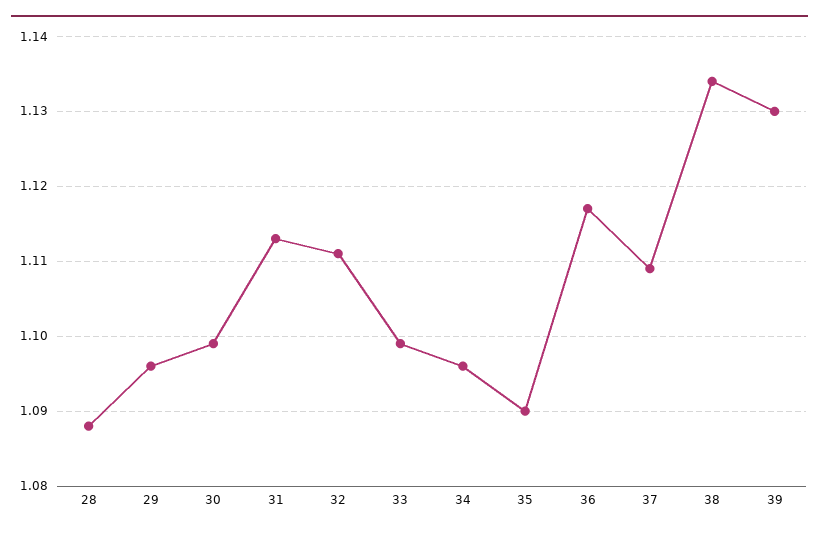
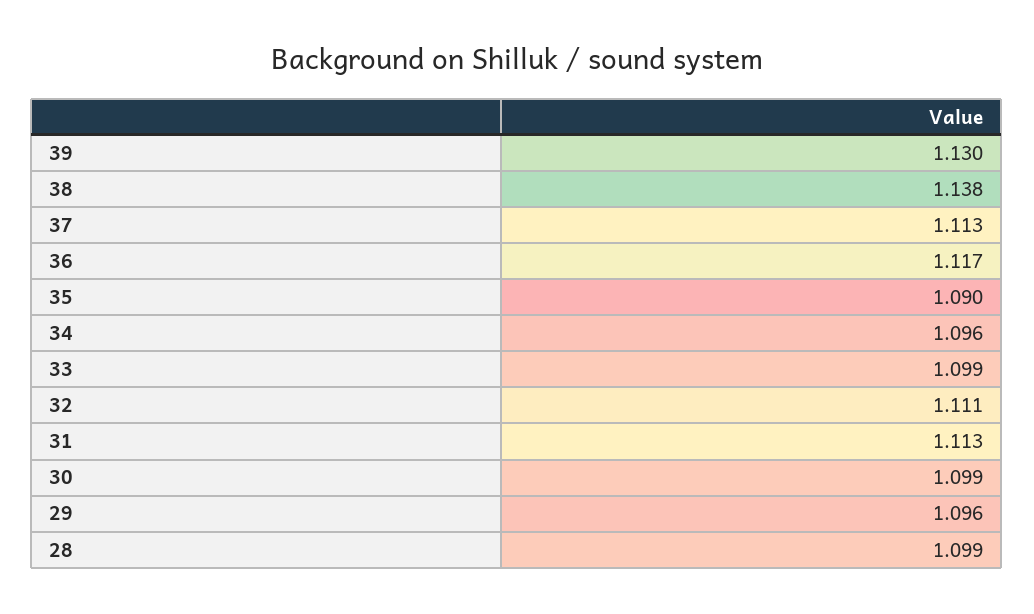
  {
-   "28": 1.088,
+   "28": 1.099,
    "29": 1.096,
    "30": 1.099,
    "31": 1.113,
    "32": 1.111,
    "33": 1.099,
    "34": 1.096,
    "35": 1.09,
    "36": 1.117,
-   "37": 1.109,
+   "37": 1.113,
-   "38": 1.134,
+   "38": 1.138,
    "39": 1.13
  }

